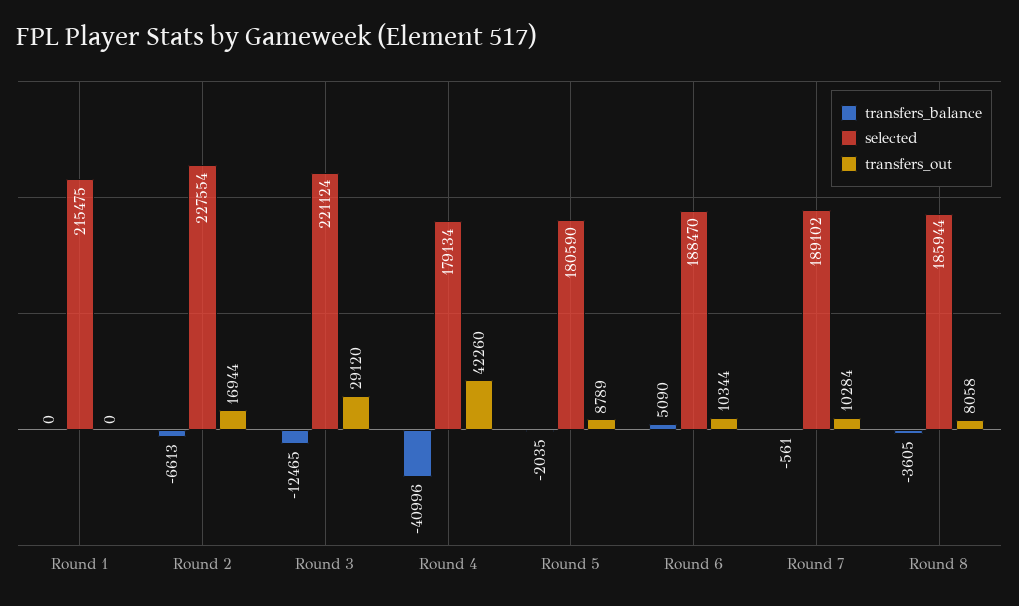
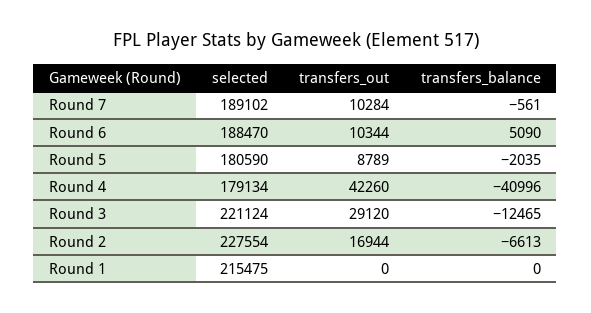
  {
    "transfers_balance": {
      "Round 1": 0,
      "Round 2": -6613,
      "Round 3": -12465,
      "Round 4": -40996,
      "Round 5": -2035,
      "Round 6": 5090,
-     "Round 7": -561,
+     "Round 7": -561
-     "Round 8": -3605
    },
    "selected": {
      "Round 1": 215475,
      "Round 2": 227554,
      "Round 3": 221124,
      "Round 4": 179134,
      "Round 5": 180590,
      "Round 6": 188470,
-     "Round 7": 189102,
+     "Round 7": 189102
-     "Round 8": 185944
    },
    "transfers_out": {
      "Round 1": 0,
      "Round 2": 16944,
      "Round 3": 29120,
      "Round 4": 42260,
      "Round 5": 8789,
      "Round 6": 10344,
-     "Round 7": 10284,
+     "Round 7": 10284
-     "Round 8": 8058
    }
  }

